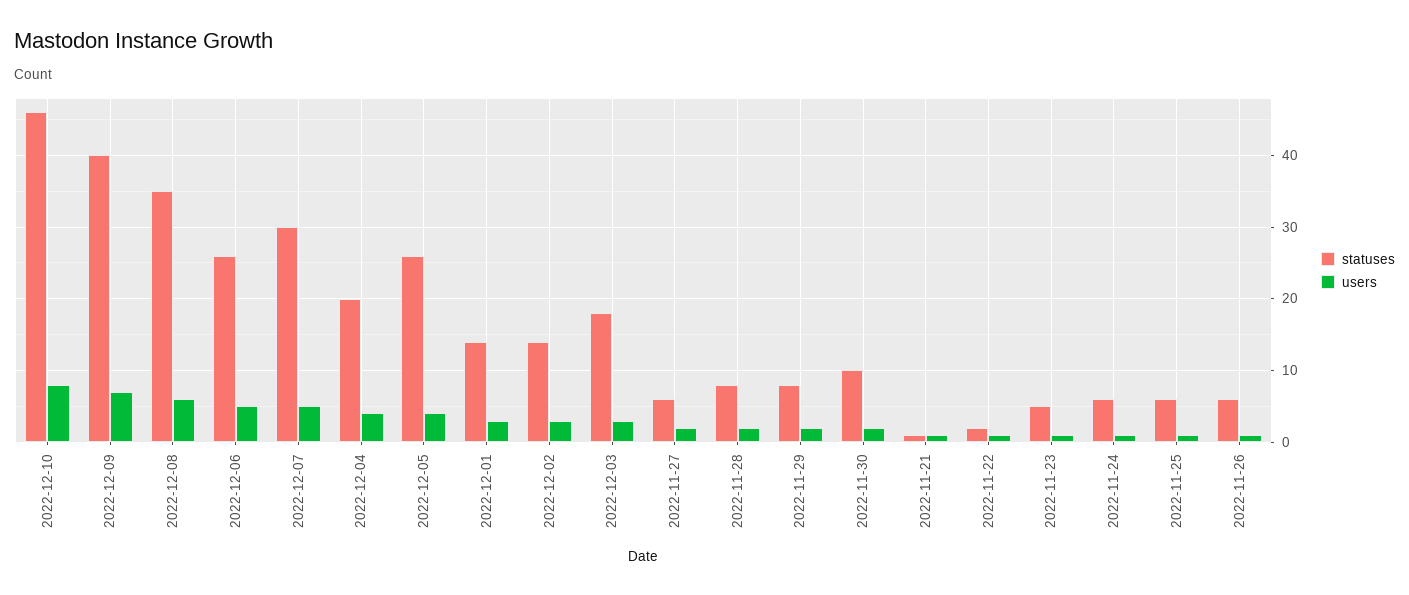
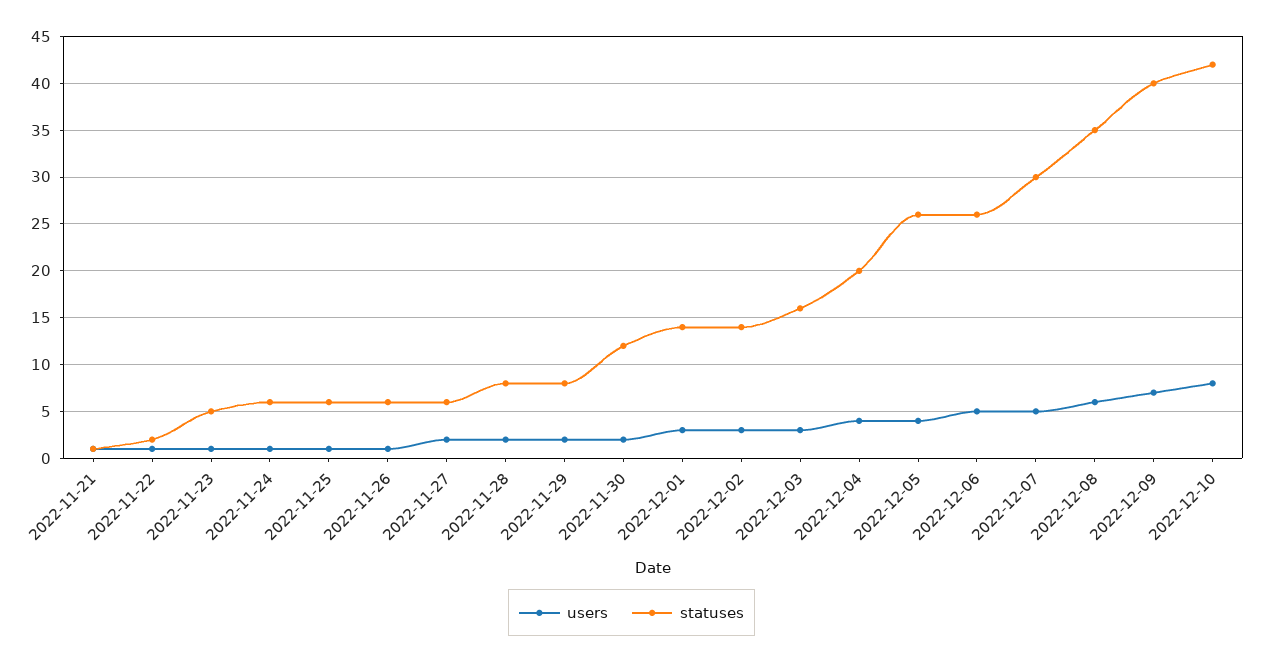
  {
    "statuses": {
-     "2022-12-10": 46,
+     "2022-12-10": 42,
      "2022-12-09": 40,
      "2022-12-08": 35,
      "2022-12-06": 26,
      "2022-12-07": 30,
      "2022-12-04": 20,
      "2022-12-05": 26,
      "2022-12-01": 14,
      "2022-12-02": 14,
-     "2022-12-03": 18,
+     "2022-12-03": 16,
      "2022-11-27": 6,
      "2022-11-28": 8,
      "2022-11-29": 8,
-     "2022-11-30": 10,
+     "2022-11-30": 12,
      "2022-11-21": 1,
      "2022-11-22": 2,
      "2022-11-23": 5,
      "2022-11-24": 6,
      "2022-11-25": 6,
      "2022-11-26": 6
    },
    "users": {
      "2022-12-10": 8,
      "2022-12-09": 7,
      "2022-12-08": 6,
      "2022-12-06": 5,
      "2022-12-07": 5,
      "2022-12-04": 4,
      "2022-12-05": 4,
      "2022-12-01": 3,
      "2022-12-02": 3,
      "2022-12-03": 3,
      "2022-11-27": 2,
      "2022-11-28": 2,
      "2022-11-29": 2,
      "2022-11-30": 2,
      "2022-11-21": 1,
      "2022-11-22": 1,
      "2022-11-23": 1,
      "2022-11-24": 1,
      "2022-11-25": 1,
      "2022-11-26": 1
    }
  }

